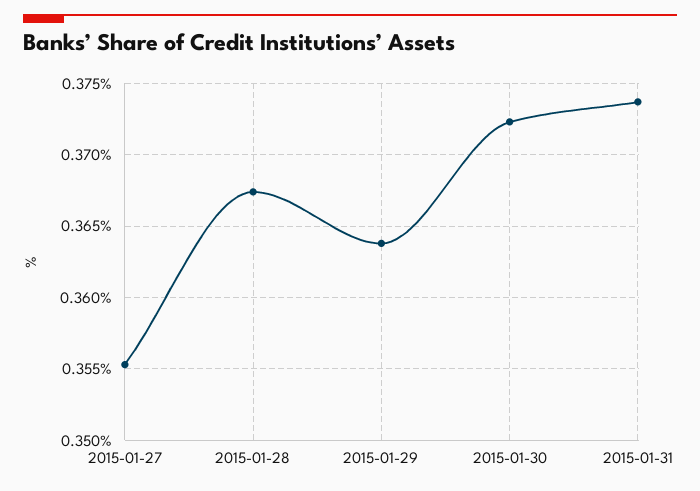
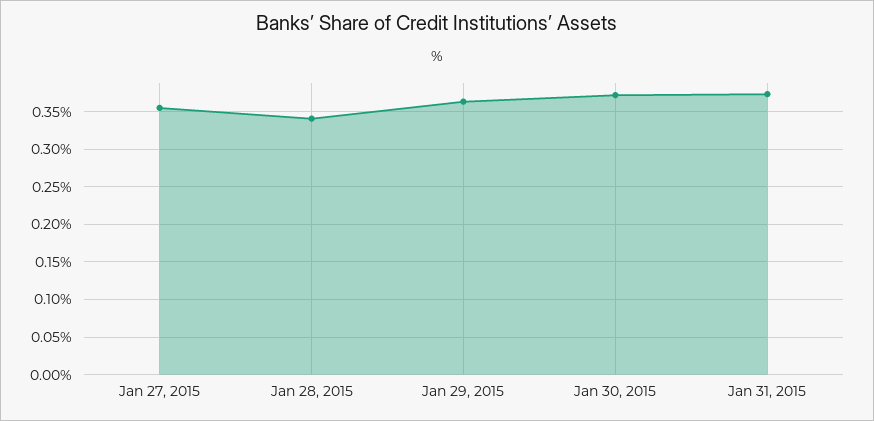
  {
    "2015-01-27": 0.3555,
-   "2015-01-28": 0.3675,
+   "2015-01-28": 0.34,
    "2015-01-29": 0.364,
    "2015-01-30": 0.3725,
    "2015-01-31": 0.3735
  }

